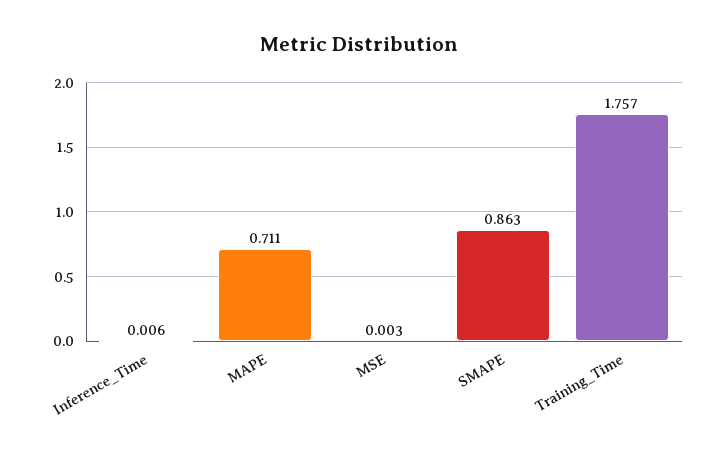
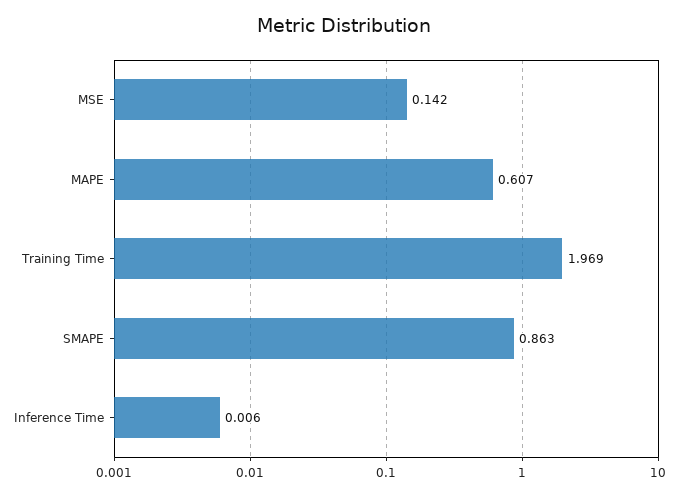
  {
    "Inference_Time": 0.006,
-   "MAPE": 0.711,
+   "MAPE": 0.607,
-   "MSE": 0.003,
+   "MSE": 0.142,
    "SMAPE": 0.863,
-   "Training_Time": 1.757
+   "Training_Time": 1.969
  }

